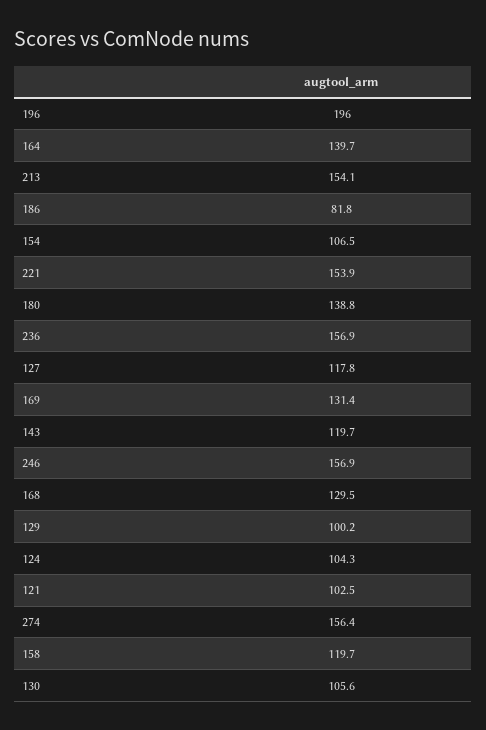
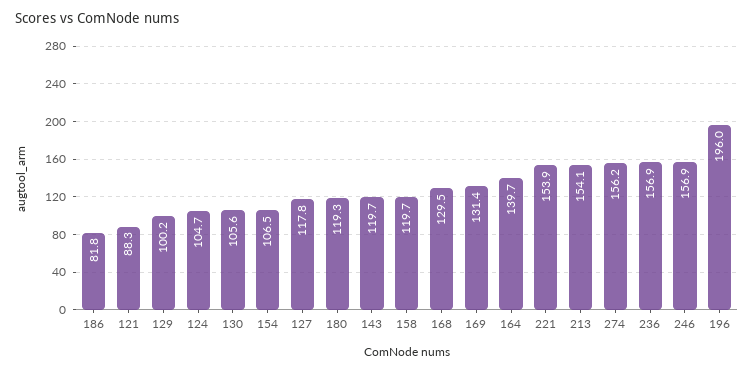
  {
    "196": 196,
    "164": 139.7,
    "213": 154.1,
    "186": 81.8,
    "154": 106.5,
    "221": 153.9,
-   "180": 138.8,
+   "180": 119.3,
    "236": 156.9,
    "127": 117.8,
    "169": 131.4,
    "143": 119.7,
    "246": 156.9,
    "168": 129.5,
    "129": 100.2,
-   "124": 104.3,
+   "124": 104.7,
-   "121": 102.5,
+   "121": 88.3,
-   "274": 156.4,
+   "274": 156.2,
    "158": 119.7,
    "130": 105.6
  }

